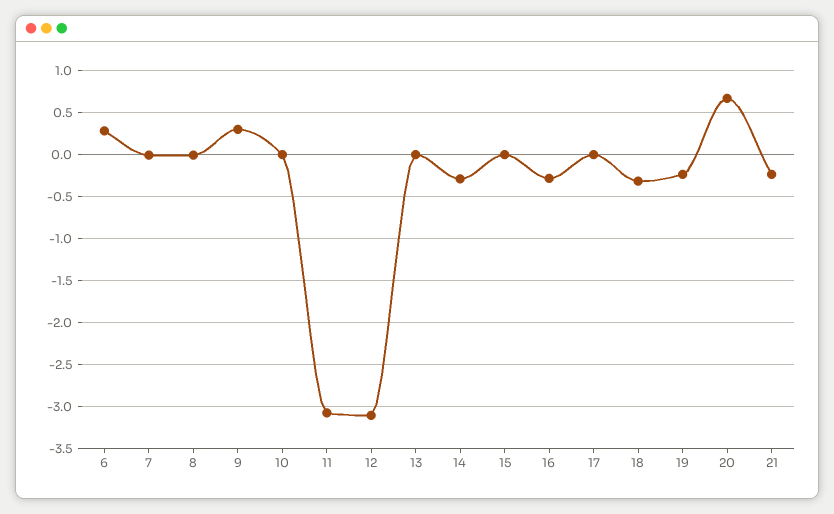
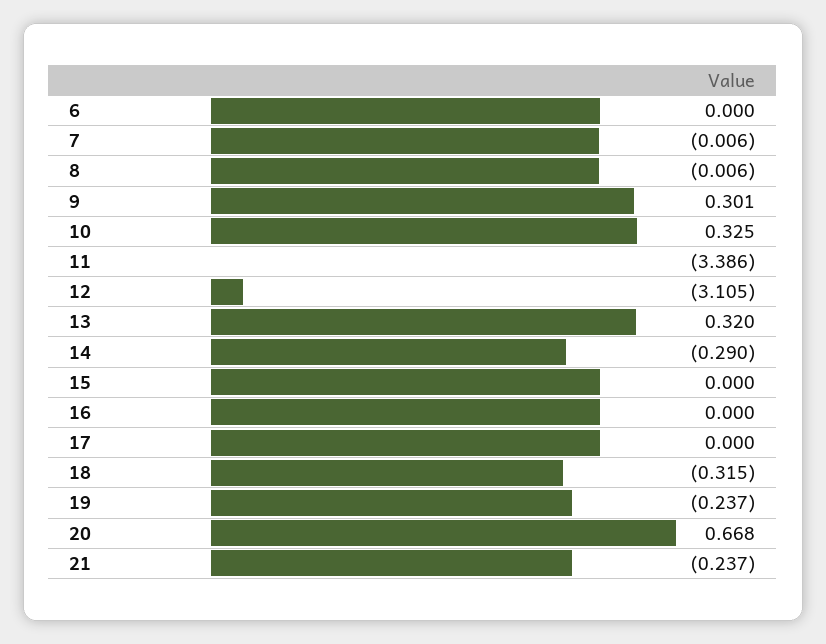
  {
-   "6": 0.3,
+   "6": 0,
    "7": -0.006,
    "8": -0.006,
    "9": 0.301,
-   "10": 0,
+   "10": 0.325,
-   "11": -3.1,
+   "11": -3.386,
    "12": -3.105,
-   "13": 0,
+   "13": 0.32,
    "14": -0.29,
    "15": 0,
-   "16": -0.3,
+   "16": 0,
    "17": 0,
    "18": -0.315,
    "19": -0.237,
    "20": 0.668,
    "21": -0.237
  }

